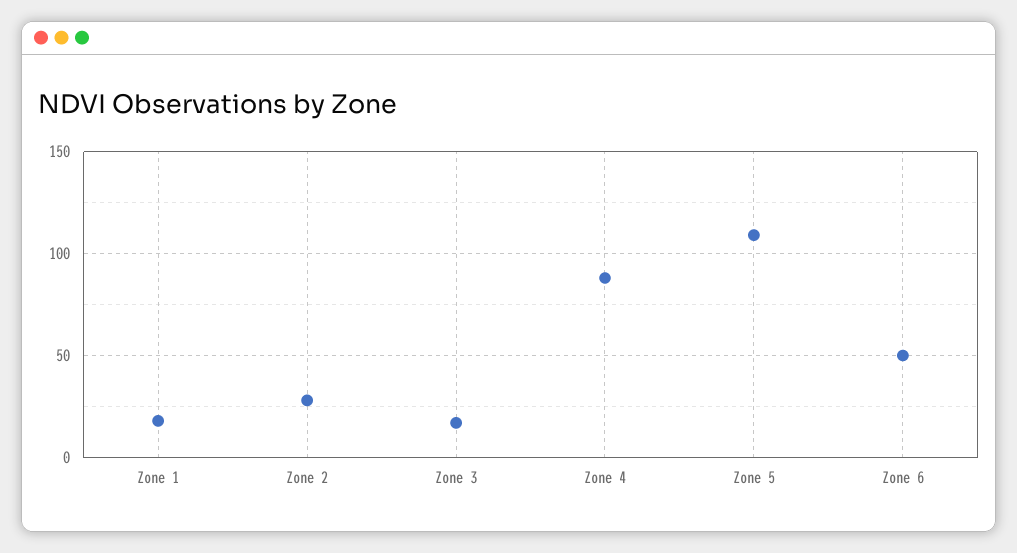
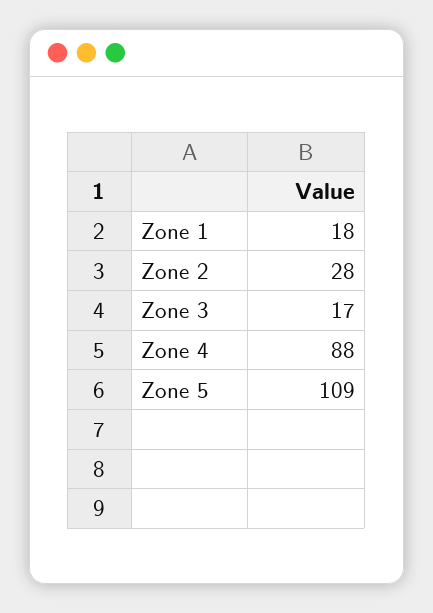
  {
    "Zone 1": 18,
    "Zone 2": 28,
    "Zone 3": 17,
    "Zone 4": 88,
-   "Zone 5": 109,
+   "Zone 5": 109
-   "Zone 6": 50
  }

